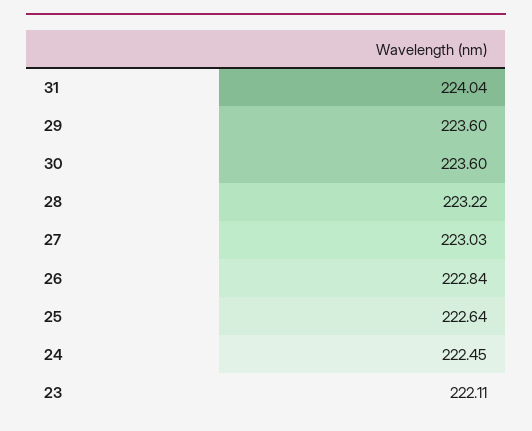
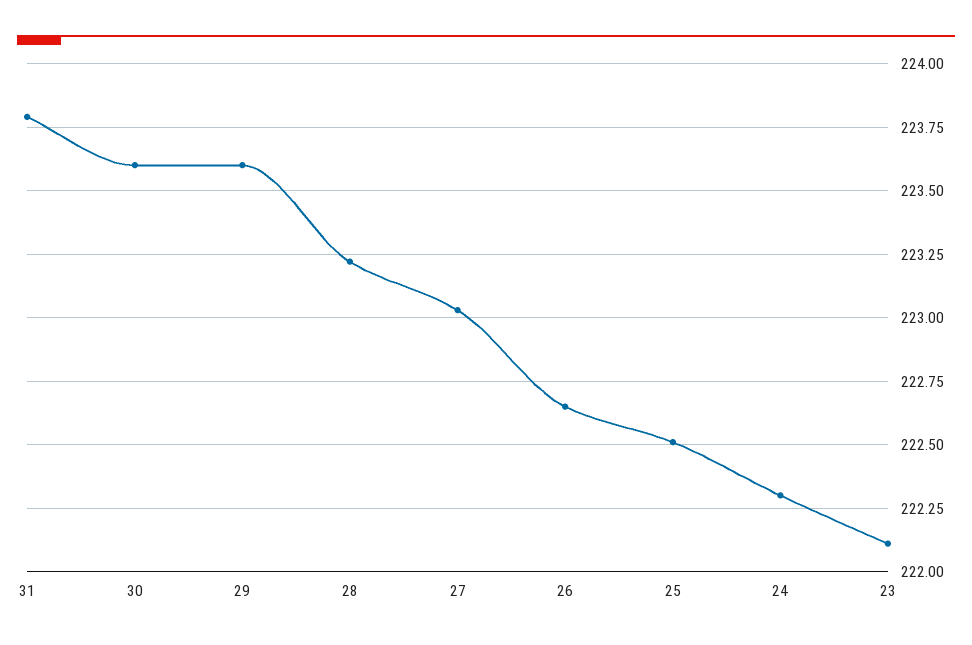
  {
-   "31": 224.04,
+   "31": 223.8,
    "29": 223.6,
    "30": 223.6,
    "28": 223.22,
    "27": 223.03,
-   "26": 222.84,
+   "26": 222.65,
-   "25": 222.64,
+   "25": 222.5,
-   "24": 222.45,
+   "24": 222.3,
    "23": 222.11
  }

